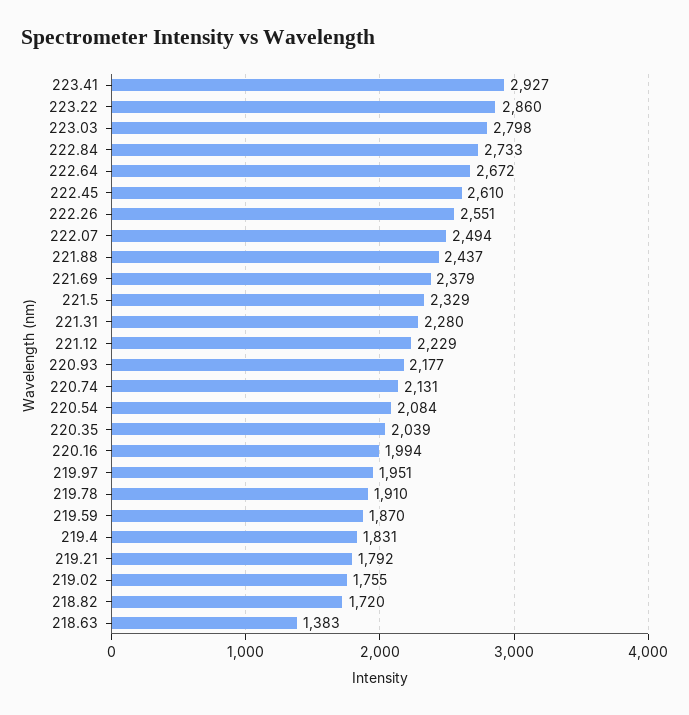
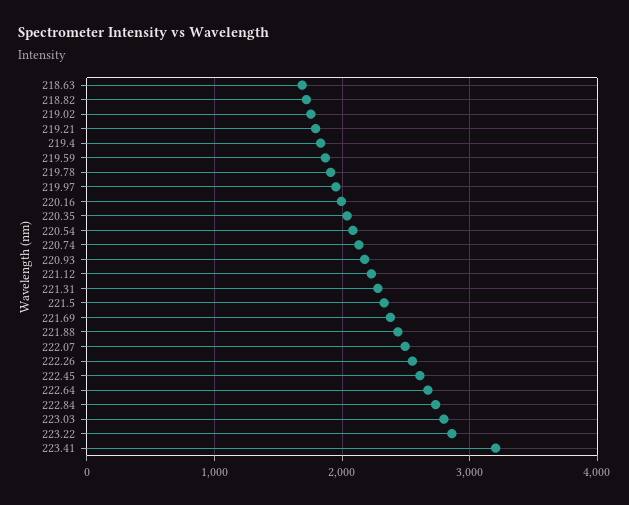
  {
-   "223.41": 2927,
+   "223.41": 3200,
    "223.22": 2860,
    "223.03": 2798,
    "222.84": 2733,
    "222.64": 2672,
    "222.45": 2610,
    "222.26": 2551,
    "222.07": 2494,
    "221.88": 2437,
    "221.69": 2379,
    "221.5": 2329,
    "221.31": 2280,
    "221.12": 2229,
    "220.93": 2177,
    "220.74": 2131,
    "220.54": 2084,
    "220.35": 2039,
    "220.16": 1994,
    "219.97": 1951,
    "219.78": 1910,
    "219.59": 1870,
    "219.4": 1831,
    "219.21": 1792,
    "219.02": 1755,
    "218.82": 1720,
-   "218.63": 1383
+   "218.63": 1700
  }

